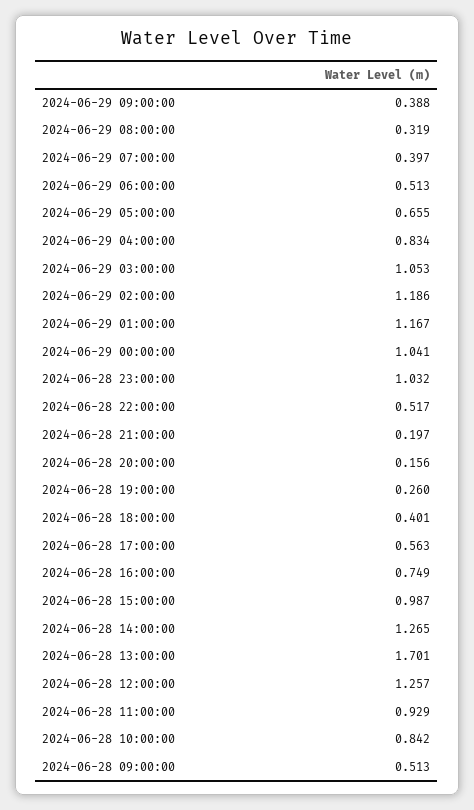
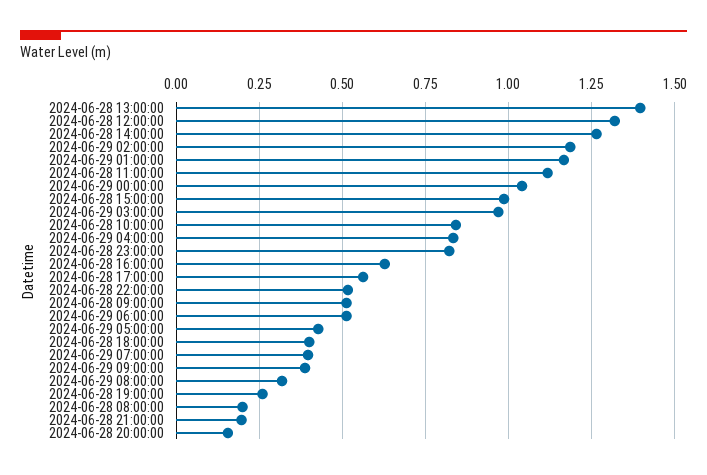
  {
    "2024-06-29 09:00:00": 0.388,
    "2024-06-29 08:00:00": 0.319,
    "2024-06-29 07:00:00": 0.397,
    "2024-06-29 06:00:00": 0.513,
-   "2024-06-29 05:00:00": 0.655,
+   "2024-06-29 05:00:00": 0.425,
    "2024-06-29 04:00:00": 0.834,
-   "2024-06-29 03:00:00": 1.053,
+   "2024-06-29 03:00:00": 0.975,
    "2024-06-29 02:00:00": 1.186,
    "2024-06-29 01:00:00": 1.167,
    "2024-06-29 00:00:00": 1.041,
-   "2024-06-28 23:00:00": 1.032,
+   "2024-06-28 23:00:00": 0.825,
    "2024-06-28 22:00:00": 0.517,
    "2024-06-28 21:00:00": 0.197,
    "2024-06-28 20:00:00": 0.156,
    "2024-06-28 19:00:00": 0.26,
    "2024-06-28 18:00:00": 0.401,
    "2024-06-28 17:00:00": 0.563,
-   "2024-06-28 16:00:00": 0.749,
+   "2024-06-28 16:00:00": 0.625,
    "2024-06-28 15:00:00": 0.987,
    "2024-06-28 14:00:00": 1.265,
-   "2024-06-28 13:00:00": 1.701,
+   "2024-06-28 13:00:00": 1.4,
-   "2024-06-28 12:00:00": 1.257,
+   "2024-06-28 12:00:00": 1.325,
-   "2024-06-28 11:00:00": 0.929,
+   "2024-06-28 11:00:00": 1.125,
    "2024-06-28 10:00:00": 0.842,
-   "2024-06-28 09:00:00": 0.513
+   "2024-06-28 09:00:00": 0.513,
+   "2024-06-28 08:00:00": 0.2
  }

